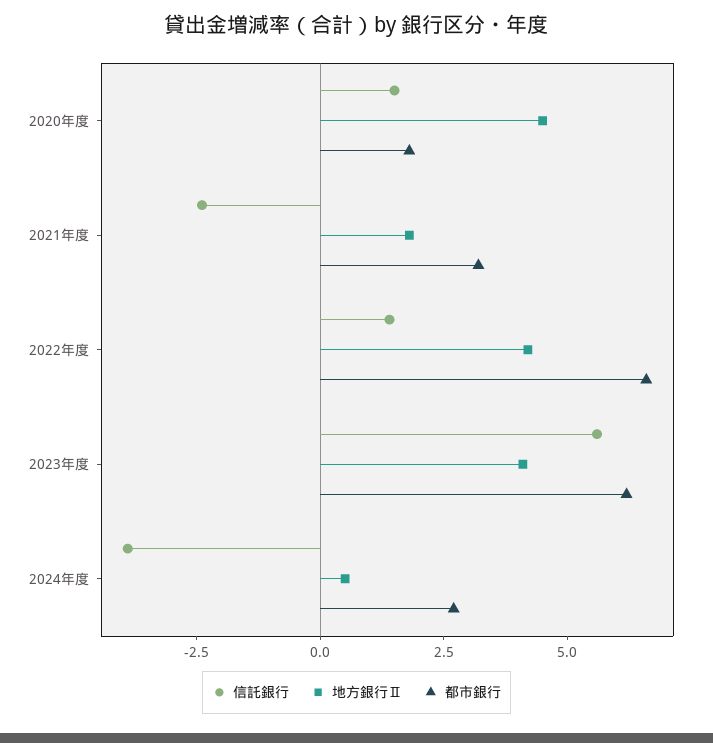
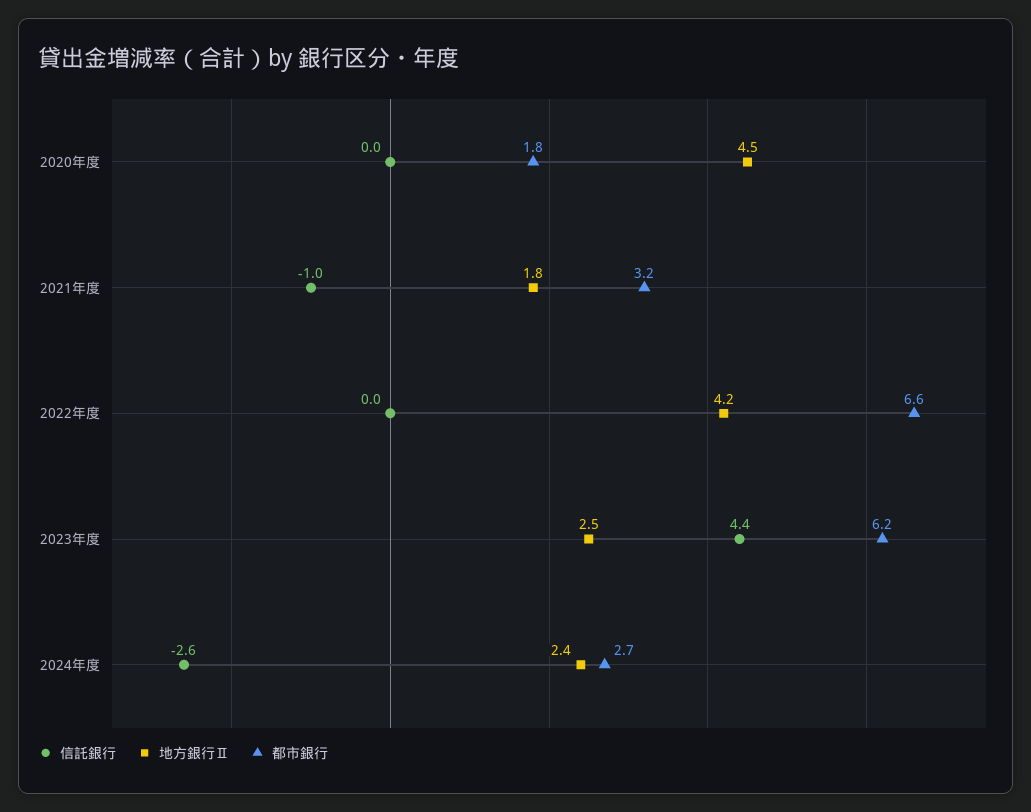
  {
    "信託銀行": {
-     "2020年度": 1.5,
+     "2020年度": 0,
-     "2021年度": -2.5,
+     "2021年度": -1,
-     "2022年度": 1.5,
+     "2022年度": 0,
-     "2023年度": 5.5,
+     "2023年度": 4.4,
-     "2024年度": -4
+     "2024年度": -2.6
    },
    "地方銀行Ⅱ": {
      "2020年度": 4.5,
      "2021年度": 1.8,
      "2022年度": 4.2,
-     "2023年度": 4,
+     "2023年度": 2.5,
-     "2024年度": 0.5
+     "2024年度": 2.4
    },
    "都市銀行": {
      "2020年度": 1.8,
      "2021年度": 3.2,
      "2022年度": 6.6,
      "2023年度": 6.2,
      "2024年度": 2.7
    }
  }

